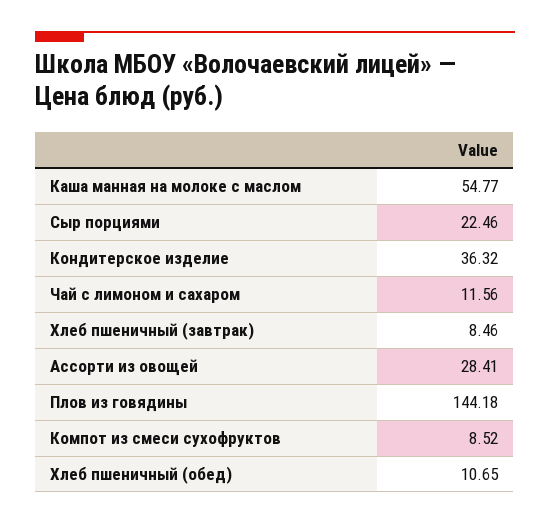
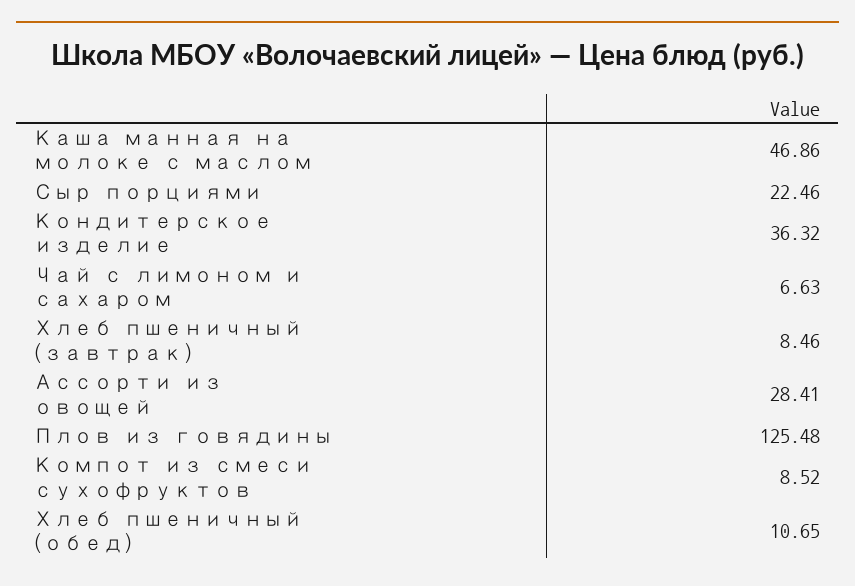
  {
-   "Каша манная на молоке с маслом": 54.77,
+   "Каша манная на молоке с маслом": 46.86,
    "Сыр порциями": 22.46,
    "Кондитерское изделие": 36.32,
-   "Чай с лимоном и сахаром": 11.56,
+   "Чай с лимоном и сахаром": 6.63,
    "Хлеб пшеничный (завтрак)": 8.46,
    "Ассорти из овощей": 28.41,
-   "Плов из говядины": 144.18,
+   "Плов из говядины": 125.48,
    "Компот из смеси сухофруктов": 8.52,
    "Хлеб пшеничный (обед)": 10.65
  }

